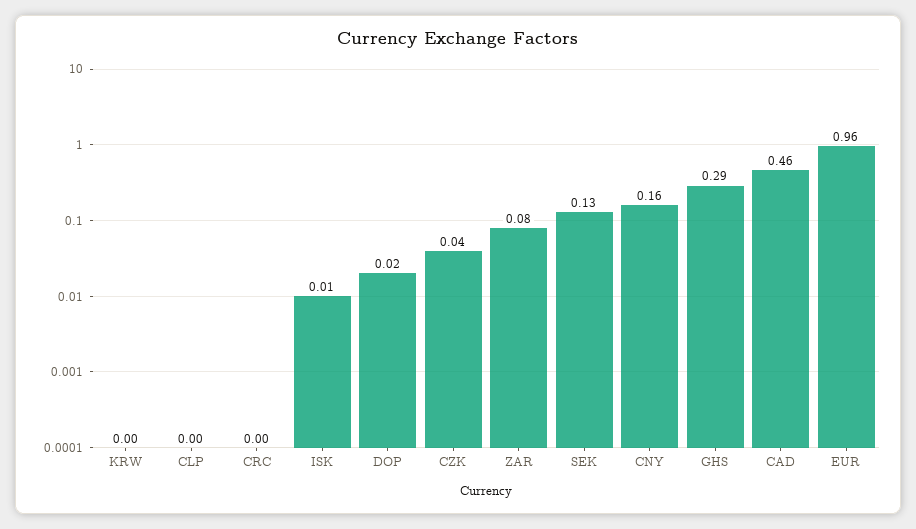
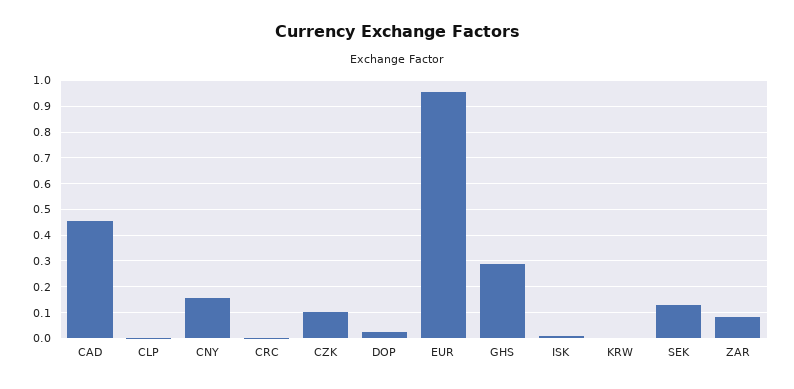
  {
    "KRW": 0,
    "CLP": 0,
    "CRC": 0,
    "ISK": 0.01,
    "DOP": 0.02,
-   "CZK": 0.04,
+   "CZK": 0.1,
    "ZAR": 0.08,
    "SEK": 0.13,
    "CNY": 0.16,
    "GHS": 0.29,
    "CAD": 0.46,
    "EUR": 0.96
  }

